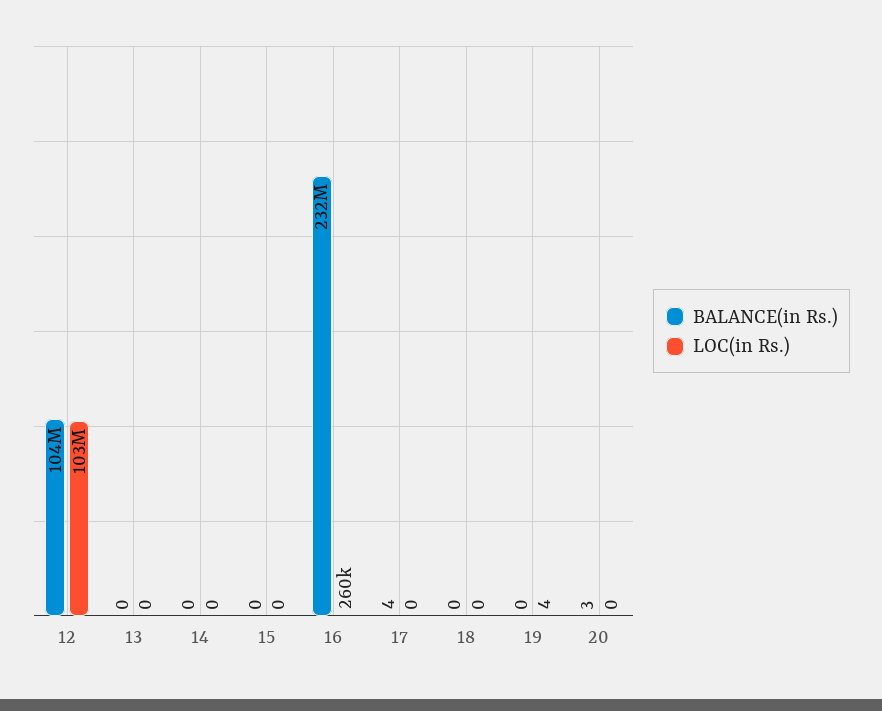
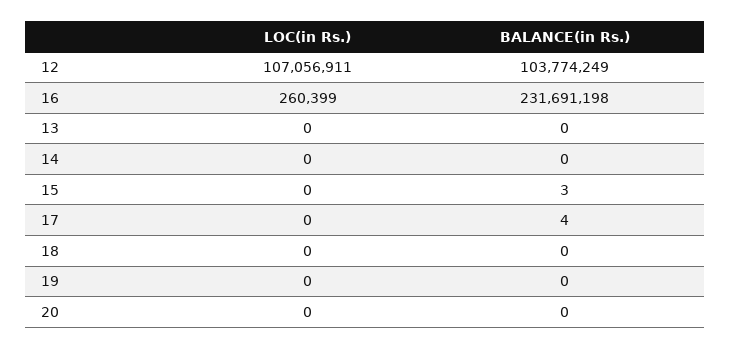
  {
    "BALANCE(in Rs.)": {
      "12": 103774249,
      "13": 0,
      "14": 0,
-     "15": 0,
+     "15": 3,
      "16": 231691198,
      "17": 4,
      "18": 0,
      "19": 0,
-     "20": 3
+     "20": 0
    },
    "LOC(in Rs.)": {
-     "12": 103000000,
+     "12": 107056911,
      "13": 0,
      "14": 0,
      "15": 0,
      "16": 260399,
      "17": 0,
      "18": 0,
-     "19": 4,
+     "19": 0,
      "20": 0
    }
  }

